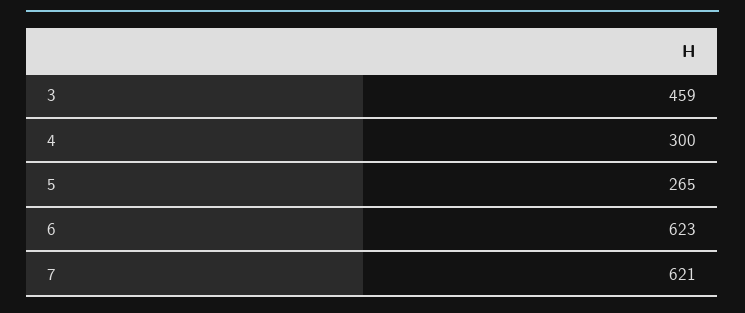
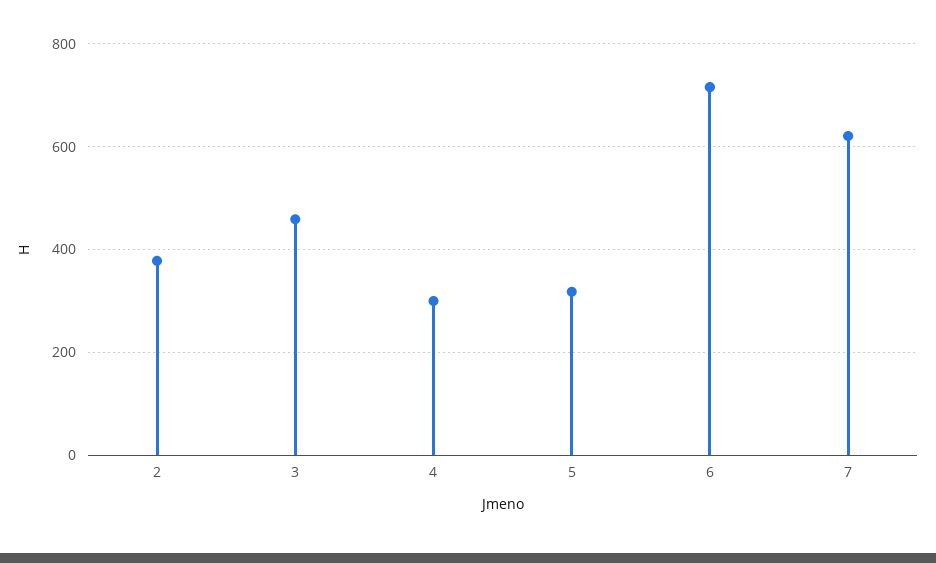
  {
    "3": 459,
    "4": 300,
-   "5": 265,
+   "5": 320,
-   "6": 623,
+   "6": 720,
-   "7": 621
+   "7": 621,
+   "2": 380
  }

